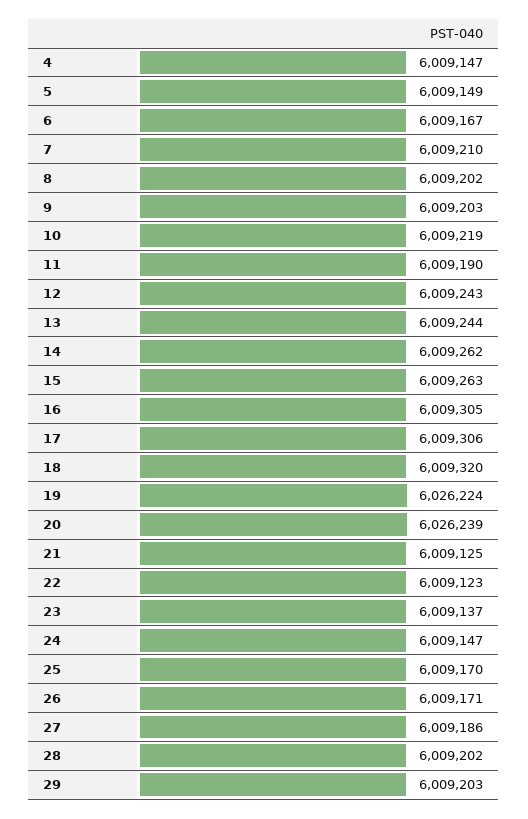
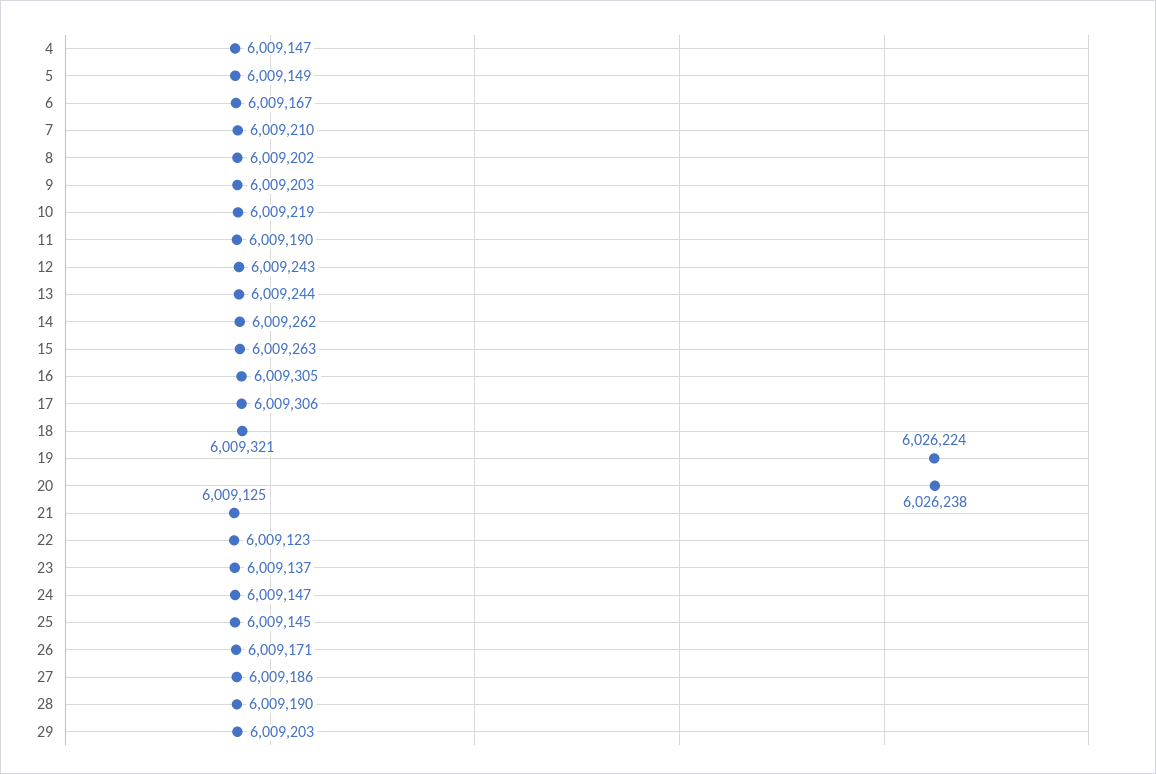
  {
    "4": 6009147,
    "5": 6009149,
    "6": 6009167,
    "7": 6009210,
    "8": 6009202,
    "9": 6009203,
    "10": 6009219,
    "11": 6009190,
    "12": 6009243,
    "13": 6009244,
    "14": 6009262,
    "15": 6009263,
    "16": 6009305,
    "17": 6009306,
-   "18": 6009320,
+   "18": 6009321,
    "19": 6026224,
-   "20": 6026239,
+   "20": 6026238,
    "21": 6009125,
    "22": 6009123,
    "23": 6009137,
    "24": 6009147,
-   "25": 6009170,
+   "25": 6009145,
    "26": 6009171,
    "27": 6009186,
-   "28": 6009202,
+   "28": 6009190,
    "29": 6009203
  }

